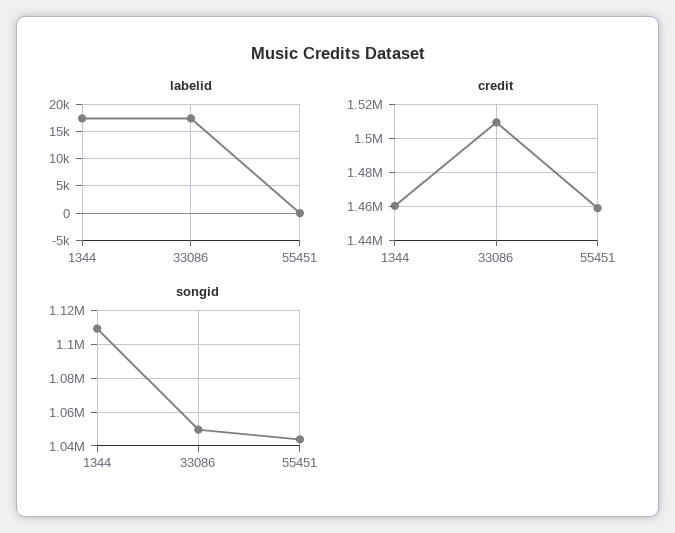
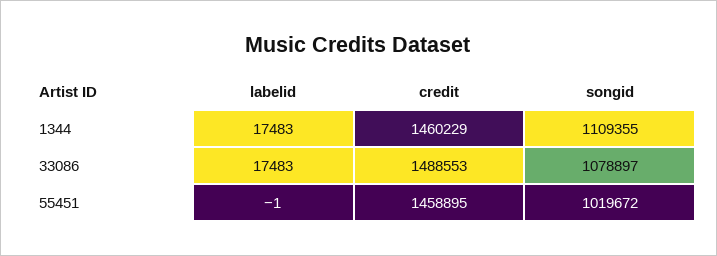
  {
    "labelid": {
      "1344": 17483,
      "33086": 17483,
      "55451": -1
    },
    "credit": {
      "1344": 1460229,
-     "33086": 1510000,
+     "33086": 1488553,
      "55451": 1458895
    },
    "songid": {
      "1344": 1109355,
-     "33086": 1050000,
+     "33086": 1078897,
-     "55451": 1045000
+     "55451": 1019672
    }
  }

